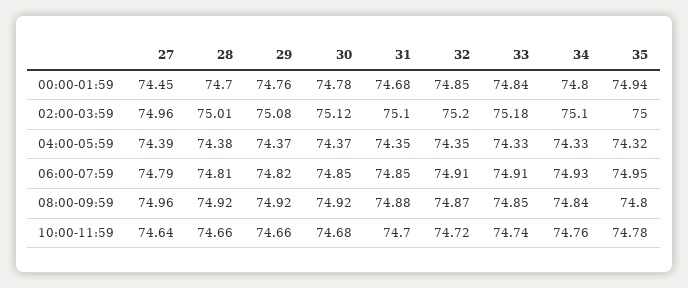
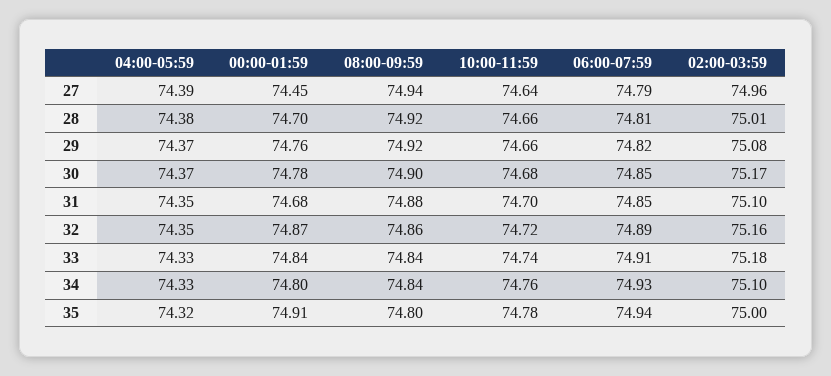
  {
    "27": {
      "00:00-01:59": 74.45,
      "02:00-03:59": 74.96,
      "04:00-05:59": 74.39,
      "06:00-07:59": 74.79,
-     "08:00-09:59": 74.96,
+     "08:00-09:59": 74.94,
      "10:00-11:59": 74.64
    },
    "28": {
      "00:00-01:59": 74.7,
      "02:00-03:59": 75.01,
      "04:00-05:59": 74.38,
      "06:00-07:59": 74.81,
      "08:00-09:59": 74.92,
      "10:00-11:59": 74.66
    },
    "29": {
      "00:00-01:59": 74.76,
      "02:00-03:59": 75.08,
      "04:00-05:59": 74.37,
      "06:00-07:59": 74.82,
      "08:00-09:59": 74.92,
      "10:00-11:59": 74.66
    },
    "30": {
      "00:00-01:59": 74.78,
-     "02:00-03:59": 75.12,
+     "02:00-03:59": 75.17,
      "04:00-05:59": 74.37,
      "06:00-07:59": 74.85,
-     "08:00-09:59": 74.92,
+     "08:00-09:59": 74.9,
      "10:00-11:59": 74.68
    },
    "31": {
      "00:00-01:59": 74.68,
      "02:00-03:59": 75.1,
      "04:00-05:59": 74.35,
      "06:00-07:59": 74.85,
      "08:00-09:59": 74.88,
      "10:00-11:59": 74.7
    },
    "32": {
-     "00:00-01:59": 74.85,
+     "00:00-01:59": 74.87,
-     "02:00-03:59": 75.2,
+     "02:00-03:59": 75.16,
      "04:00-05:59": 74.35,
-     "06:00-07:59": 74.91,
+     "06:00-07:59": 74.89,
-     "08:00-09:59": 74.87,
+     "08:00-09:59": 74.86,
      "10:00-11:59": 74.72
    },
    "33": {
      "00:00-01:59": 74.84,
      "02:00-03:59": 75.18,
      "04:00-05:59": 74.33,
      "06:00-07:59": 74.91,
-     "08:00-09:59": 74.85,
+     "08:00-09:59": 74.84,
      "10:00-11:59": 74.74
    },
    "34": {
      "00:00-01:59": 74.8,
      "02:00-03:59": 75.1,
      "04:00-05:59": 74.33,
      "06:00-07:59": 74.93,
      "08:00-09:59": 74.84,
      "10:00-11:59": 74.76
    },
    "35": {
-     "00:00-01:59": 74.94,
+     "00:00-01:59": 74.91,
      "02:00-03:59": 75,
      "04:00-05:59": 74.32,
-     "06:00-07:59": 74.95,
+     "06:00-07:59": 74.94,
      "08:00-09:59": 74.8,
      "10:00-11:59": 74.78
    }
  }

